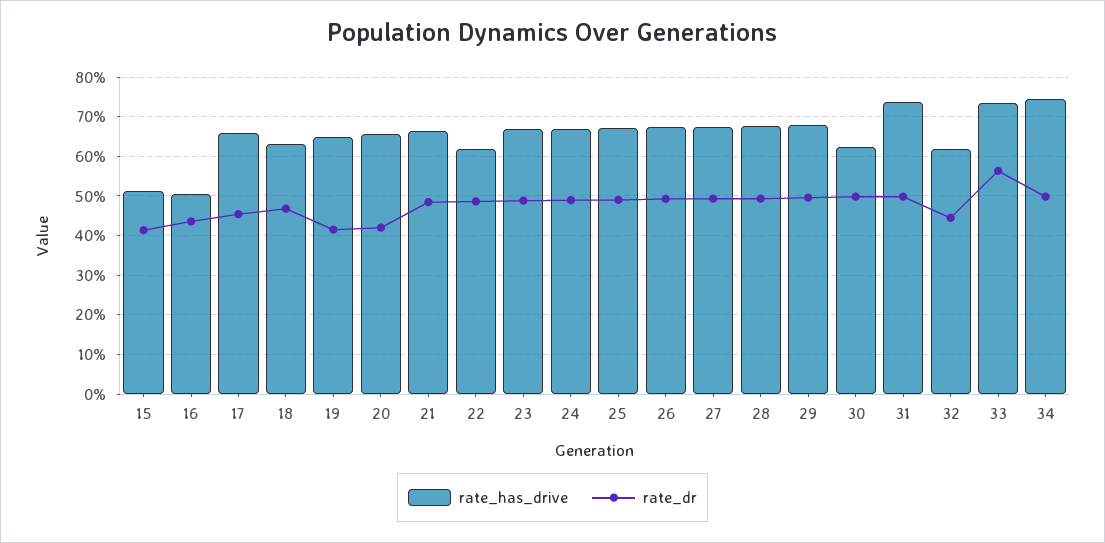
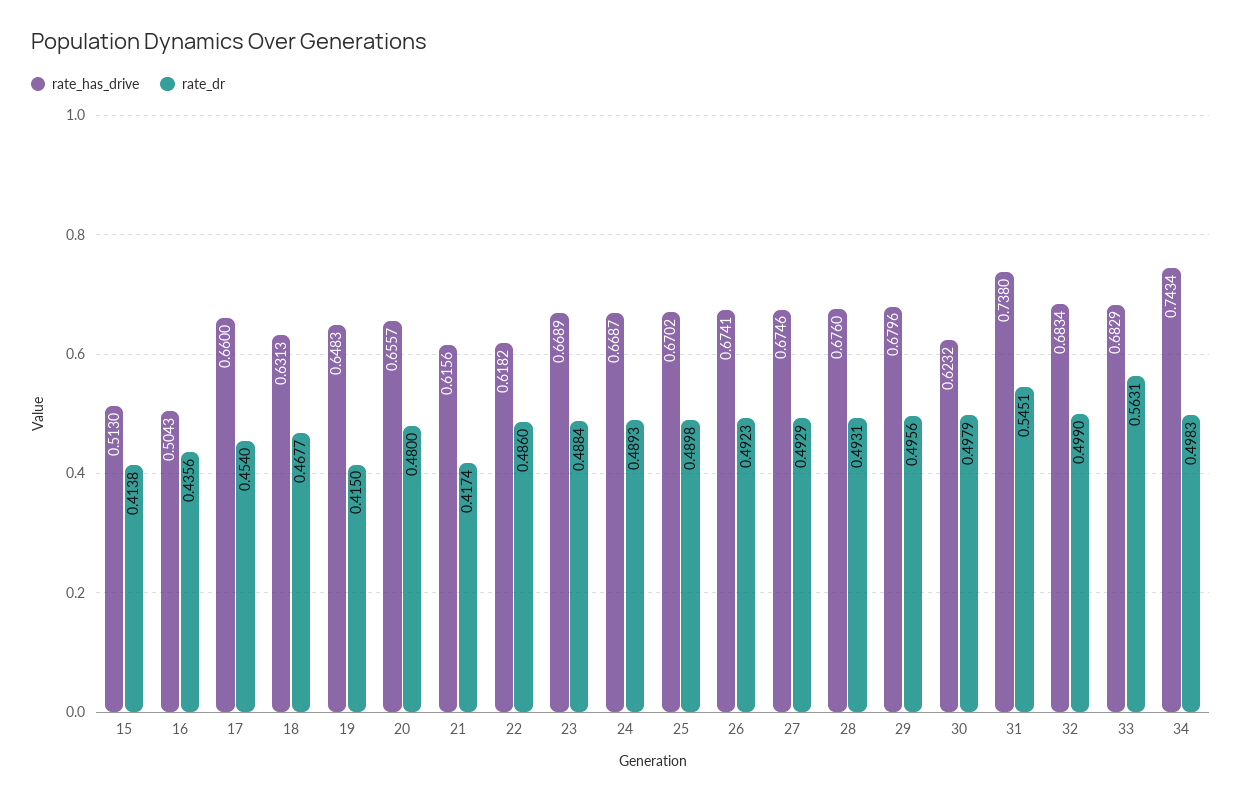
  {
    "rate_has_drive": {
      "15": 0.513,
      "16": 0.5043,
      "17": 0.66,
      "18": 0.6313,
      "19": 0.6483,
      "20": 0.6557,
-     "21": 0.66,
+     "21": 0.6156,
      "22": 0.6182,
      "23": 0.6689,
      "24": 0.6687,
      "25": 0.6702,
      "26": 0.6741,
      "27": 0.6746,
      "28": 0.676,
      "29": 0.6796,
      "30": 0.6232,
      "31": 0.738,
-     "32": 0.62,
+     "32": 0.6834,
-     "33": 0.74,
+     "33": 0.6829,
      "34": 0.7434
    },
    "rate_dr": {
      "15": 0.4138,
      "16": 0.4356,
      "17": 0.454,
      "18": 0.4677,
      "19": 0.415,
-     "20": 0.42,
+     "20": 0.48,
-     "21": 0.48,
+     "21": 0.4174,
      "22": 0.486,
      "23": 0.4884,
      "24": 0.4893,
      "25": 0.4898,
      "26": 0.4923,
      "27": 0.4929,
      "28": 0.4931,
      "29": 0.4956,
      "30": 0.4979,
-     "31": 0.5,
+     "31": 0.5451,
-     "32": 0.44,
+     "32": 0.499,
      "33": 0.5631,
      "34": 0.4983
    }
  }

